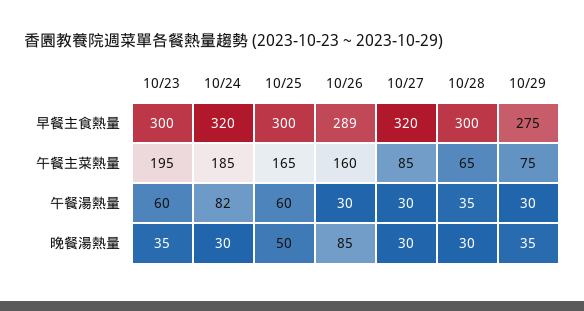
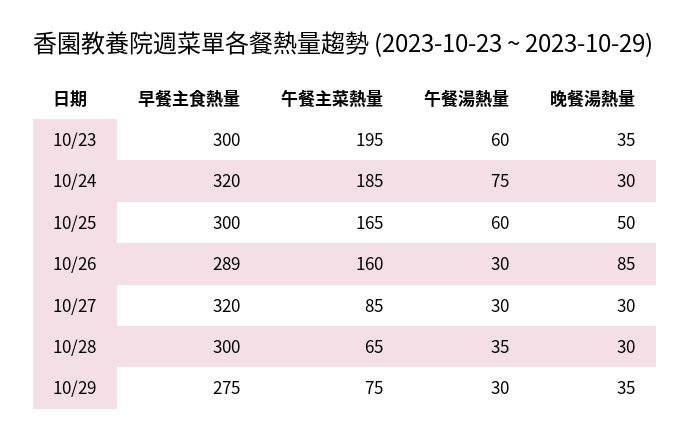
  {
    "10/23": {
      "早餐主食熱量": 300,
      "午餐主菜熱量": 195,
      "午餐湯熱量": 60,
      "晚餐湯熱量": 35
    },
    "10/24": {
      "早餐主食熱量": 320,
      "午餐主菜熱量": 185,
-     "午餐湯熱量": 82,
+     "午餐湯熱量": 75,
      "晚餐湯熱量": 30
    },
    "10/25": {
      "早餐主食熱量": 300,
      "午餐主菜熱量": 165,
      "午餐湯熱量": 60,
      "晚餐湯熱量": 50
    },
    "10/26": {
      "早餐主食熱量": 289,
      "午餐主菜熱量": 160,
      "午餐湯熱量": 30,
      "晚餐湯熱量": 85
    },
    "10/27": {
      "早餐主食熱量": 320,
      "午餐主菜熱量": 85,
      "午餐湯熱量": 30,
      "晚餐湯熱量": 30
    },
    "10/28": {
      "早餐主食熱量": 300,
      "午餐主菜熱量": 65,
      "午餐湯熱量": 35,
      "晚餐湯熱量": 30
    },
    "10/29": {
      "早餐主食熱量": 275,
      "午餐主菜熱量": 75,
      "午餐湯熱量": 30,
      "晚餐湯熱量": 35
    }
  }

